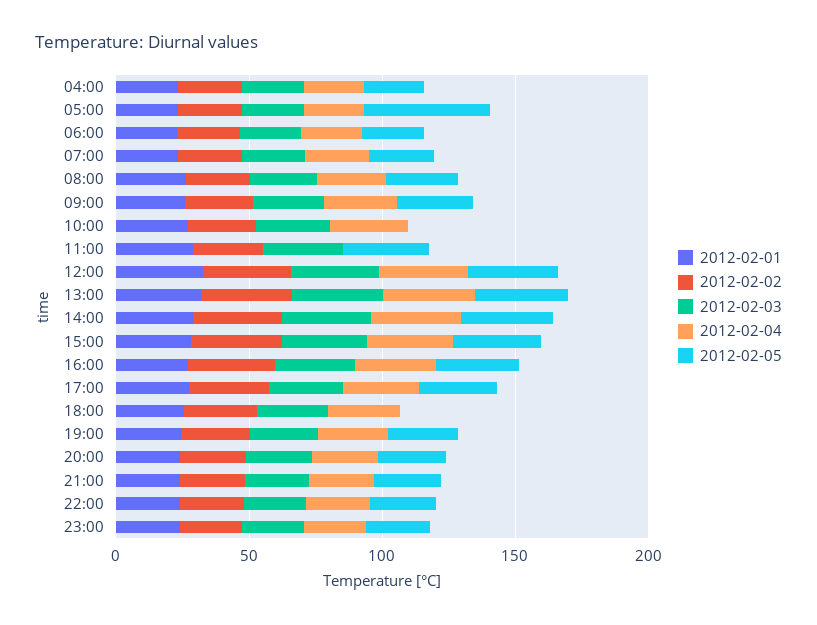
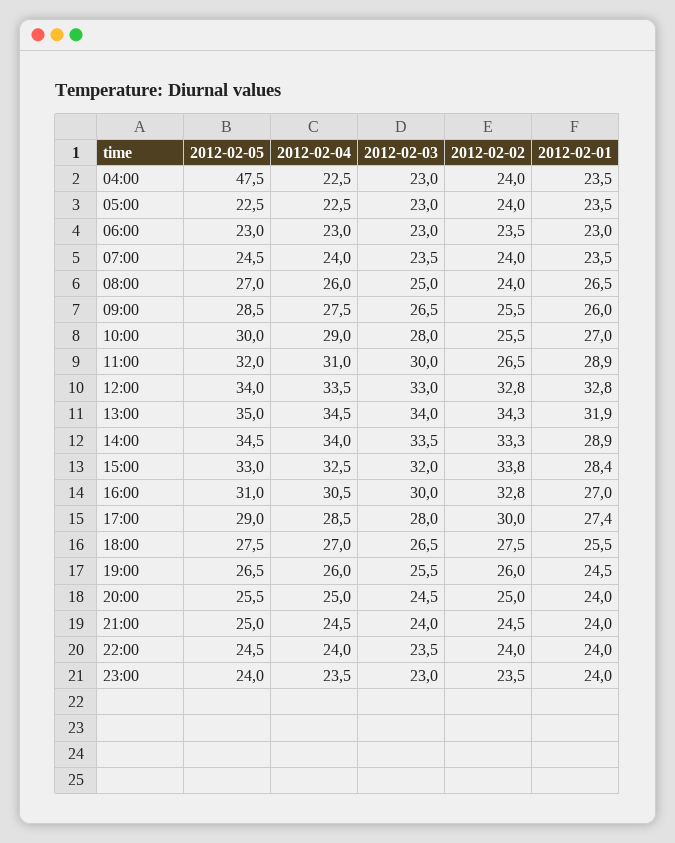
  {
    "2012-02-01": {
      "04:00": 23.5,
      "05:00": 23.5,
      "06:00": 23,
      "07:00": 23.5,
      "08:00": 26.5,
      "09:00": 26,
      "10:00": 27,
      "11:00": 28.9,
      "12:00": 32.8,
      "13:00": 31.9,
      "14:00": 28.9,
      "15:00": 28.4,
      "16:00": 27,
      "17:00": 27.4,
      "18:00": 25.5,
      "19:00": 24.5,
      "20:00": 24,
      "21:00": 24,
      "22:00": 24,
      "23:00": 24
    },
    "2012-02-02": {
      "04:00": 24,
      "05:00": 24,
      "06:00": 23.5,
      "07:00": 24,
      "08:00": 24,
      "09:00": 25.5,
      "10:00": 25.5,
      "11:00": 26.5,
      "12:00": 32.8,
      "13:00": 34.3,
      "14:00": 33.3,
      "15:00": 33.8,
      "16:00": 32.8,
      "17:00": 30,
      "18:00": 27.5,
      "19:00": 26,
      "20:00": 25,
      "21:00": 24.5,
      "22:00": 24,
      "23:00": 23.5
    },
    "2012-02-03": {
      "04:00": 23,
      "05:00": 23,
      "06:00": 23,
      "07:00": 23.5,
      "08:00": 25,
      "09:00": 26.5,
      "10:00": 28,
      "11:00": 30,
      "12:00": 33,
      "13:00": 34,
      "14:00": 33.5,
      "15:00": 32,
      "16:00": 30,
      "17:00": 28,
      "18:00": 26.5,
      "19:00": 25.5,
      "20:00": 24.5,
      "21:00": 24,
      "22:00": 23.5,
      "23:00": 23
    },
    "2012-02-04": {
      "04:00": 22.5,
      "05:00": 22.5,
      "06:00": 23,
      "07:00": 24,
      "08:00": 26,
      "09:00": 27.5,
      "10:00": 29,
-     "11:00": 0,
+     "11:00": 31,
      "12:00": 33.5,
      "13:00": 34.5,
      "14:00": 34,
      "15:00": 32.5,
      "16:00": 30.5,
      "17:00": 28.5,
      "18:00": 27,
      "19:00": 26,
      "20:00": 25,
      "21:00": 24.5,
      "22:00": 24,
      "23:00": 23.5
    },
    "2012-02-05": {
-     "04:00": 20,
+     "04:00": 47.5,
-     "05:00": 50,
+     "05:00": 22.5,
      "06:00": 23,
      "07:00": 24.5,
      "08:00": 27,
      "09:00": 28.5,
-     "10:00": 0,
+     "10:00": 30,
      "11:00": 32,
      "12:00": 34,
      "13:00": 35,
      "14:00": 34.5,
      "15:00": 33,
      "16:00": 31,
      "17:00": 29,
-     "18:00": 0,
+     "18:00": 27.5,
      "19:00": 26.5,
      "20:00": 25.5,
      "21:00": 25,
      "22:00": 24.5,
      "23:00": 24
    }
  }

